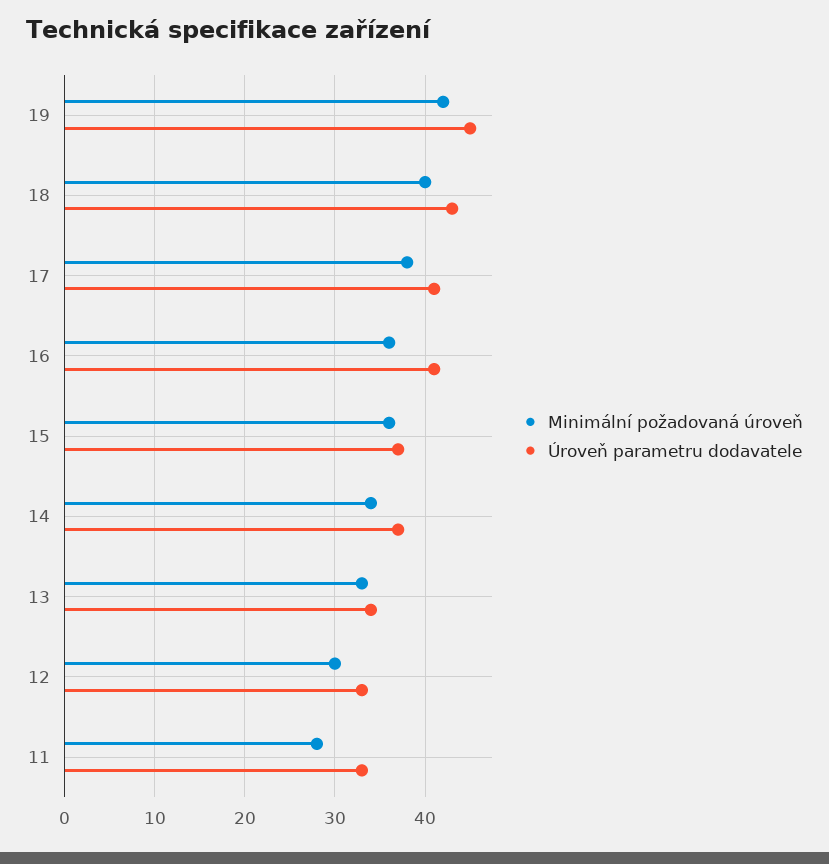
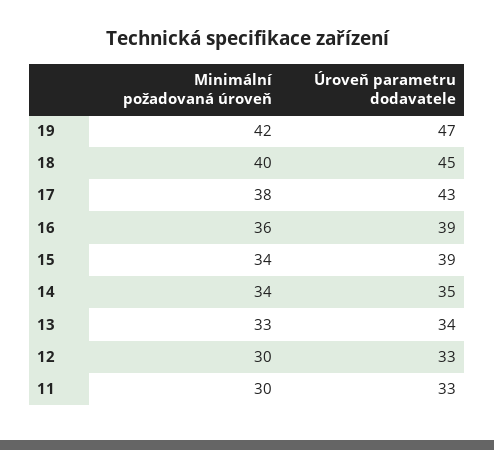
  {
    "Minimální požadovaná úroveň": {
      "19": 42,
      "18": 40,
      "17": 38,
      "16": 36,
-     "15": 36,
+     "15": 34,
      "14": 34,
      "13": 33,
      "12": 30,
-     "11": 28
+     "11": 30
    },
    "Úroveň parametru dodavatele": {
-     "19": 45,
+     "19": 47,
-     "18": 43,
+     "18": 45,
-     "17": 41,
+     "17": 43,
-     "16": 41,
+     "16": 39,
-     "15": 37,
+     "15": 39,
-     "14": 37,
+     "14": 35,
      "13": 34,
      "12": 33,
      "11": 33
    }
  }

